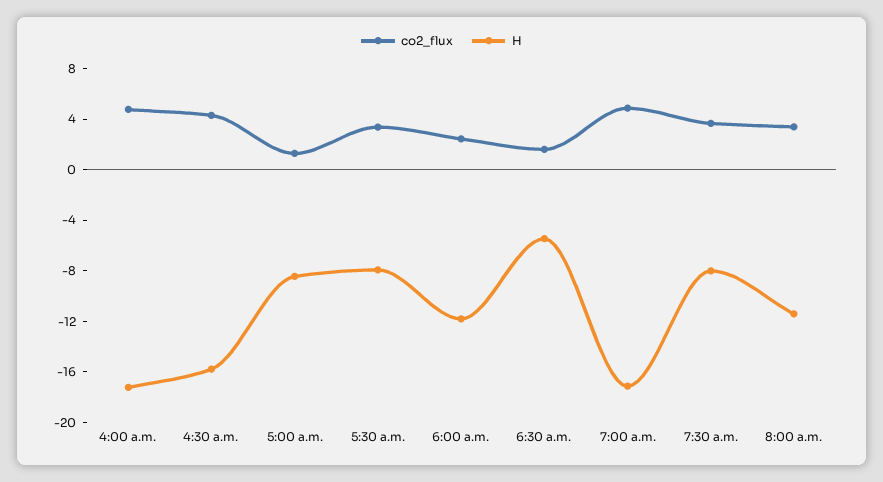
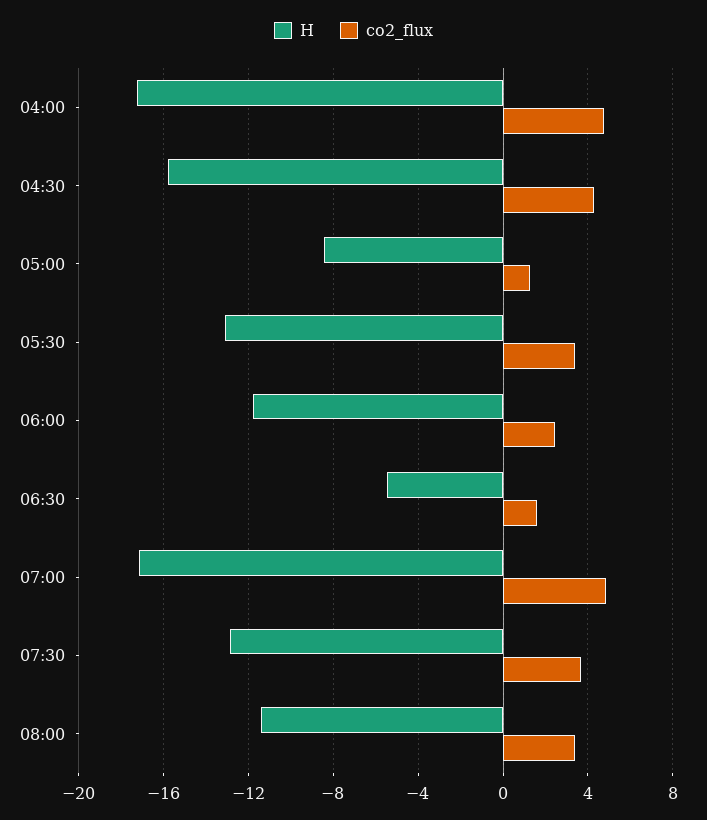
  {
    "co2_flux": {
      "4:00 a.m.": 5,
      "4:30 a.m.": 4.5,
      "5:00 a.m.": 1.5,
      "5:30 a.m.": 3.5,
      "6:00 a.m.": 2.5,
      "6:30 a.m.": 1.5,
      "7:00 a.m.": 5,
      "7:30 a.m.": 3.5,
      "8:00 a.m.": 3.5
    },
    "H": {
      "4:00 a.m.": -17.5,
      "4:30 a.m.": -16,
      "5:00 a.m.": -8.5,
-     "5:30 a.m.": -8,
+     "5:30 a.m.": -13,
      "6:00 a.m.": -12,
      "6:30 a.m.": -5.5,
      "7:00 a.m.": -17,
-     "7:30 a.m.": -8,
+     "7:30 a.m.": -13,
      "8:00 a.m.": -11.5
    }
  }

